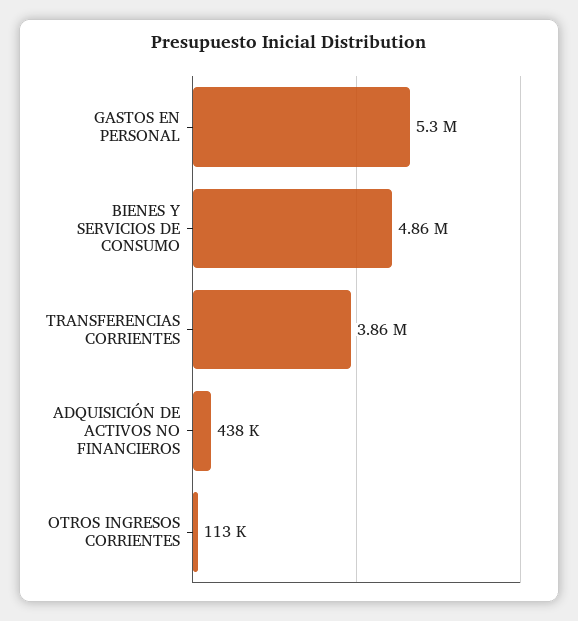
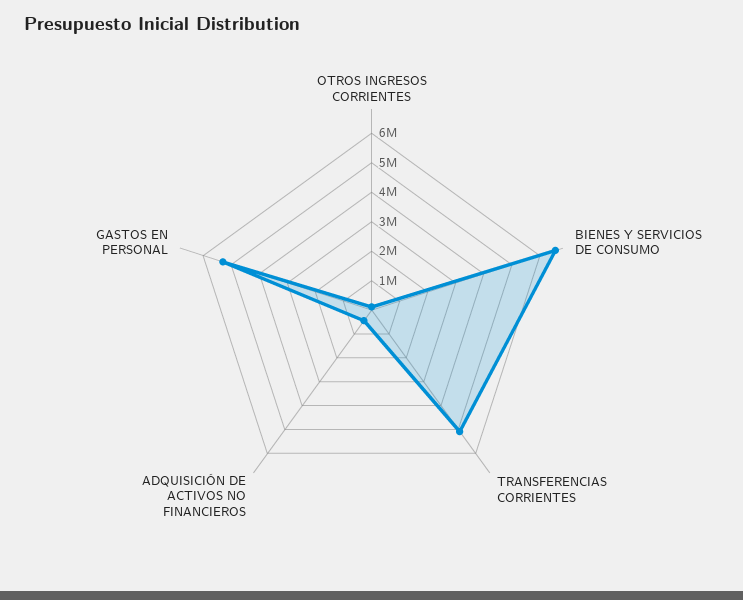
  {
    "GASTOS EN PERSONAL": 5300000,
-   "BIENES Y SERVICIOS DE CONSUMO": 4860000,
+   "BIENES Y SERVICIOS DE CONSUMO": 6500000,
-   "TRANSFERENCIAS CORRIENTES": 3860000,
+   "TRANSFERENCIAS CORRIENTES": 5000000,
    "ADQUISICIÓN DE ACTIVOS NO FINANCIEROS": 438000,
    "OTROS INGRESOS CORRIENTES": 113000
  }

